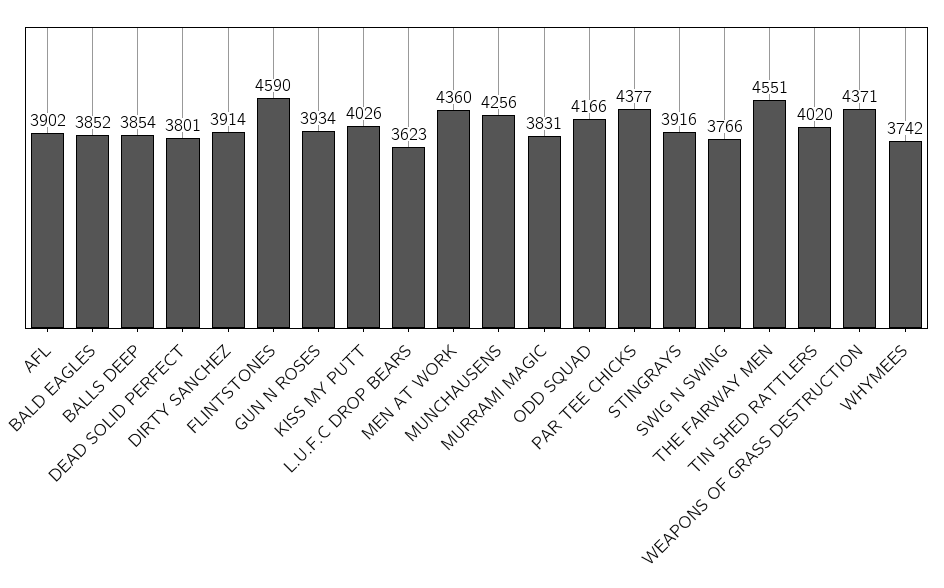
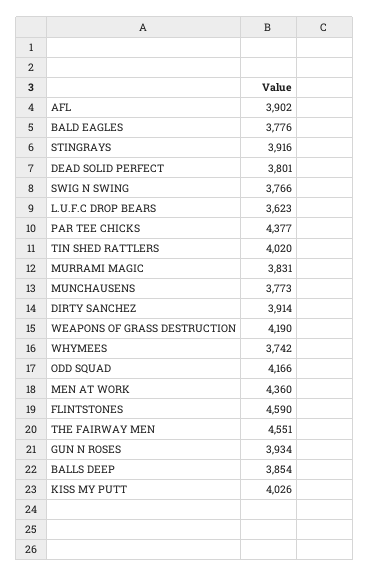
  {
    "AFL": 3902,
-   "BALD EAGLES": 3852,
+   "BALD EAGLES": 3776,
    "BALLS DEEP": 3854,
    "DEAD SOLID PERFECT": 3801,
    "DIRTY SANCHEZ": 3914,
    "FLINTSTONES": 4590,
    "GUN N ROSES": 3934,
    "KISS MY PUTT": 4026,
    "L.U.F.C DROP BEARS": 3623,
    "MEN AT WORK": 4360,
-   "MUNCHAUSENS": 4256,
+   "MUNCHAUSENS": 3773,
    "MURRAMI MAGIC": 3831,
    "ODD SQUAD": 4166,
    "PAR TEE CHICKS": 4377,
    "STINGRAYS": 3916,
    "SWIG N SWING": 3766,
    "THE FAIRWAY MEN": 4551,
    "TIN SHED RATTLERS": 4020,
-   "WEAPONS OF GRASS DESTRUCTION": 4371,
+   "WEAPONS OF GRASS DESTRUCTION": 4190,
    "WHYMEES": 3742
  }

